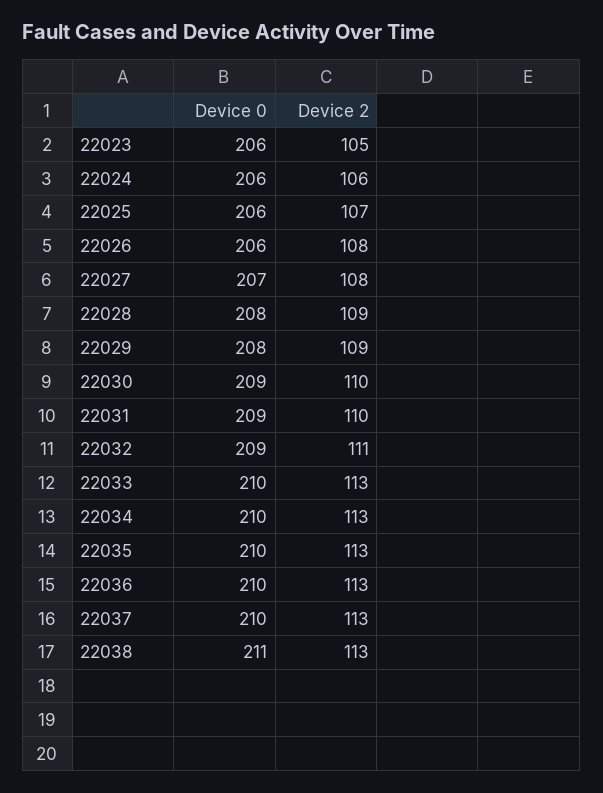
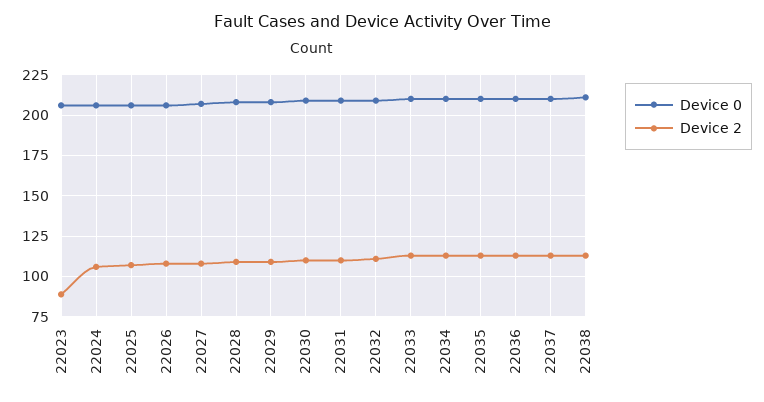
  {
    "Device 0": {
      "22023": 206,
      "22024": 206,
      "22025": 206,
      "22026": 206,
      "22027": 207,
      "22028": 208,
      "22029": 208,
      "22030": 209,
      "22031": 209,
      "22032": 209,
      "22033": 210,
      "22034": 210,
      "22035": 210,
      "22036": 210,
      "22037": 210,
      "22038": 211
    },
    "Device 2": {
-     "22023": 105,
+     "22023": 90,
      "22024": 106,
      "22025": 107,
      "22026": 108,
      "22027": 108,
      "22028": 109,
      "22029": 109,
      "22030": 110,
      "22031": 110,
      "22032": 111,
      "22033": 113,
      "22034": 113,
      "22035": 113,
      "22036": 113,
      "22037": 113,
      "22038": 113
    }
  }

